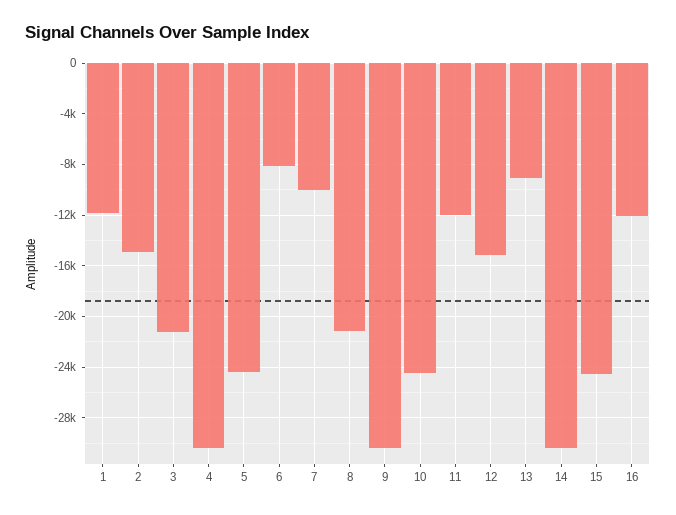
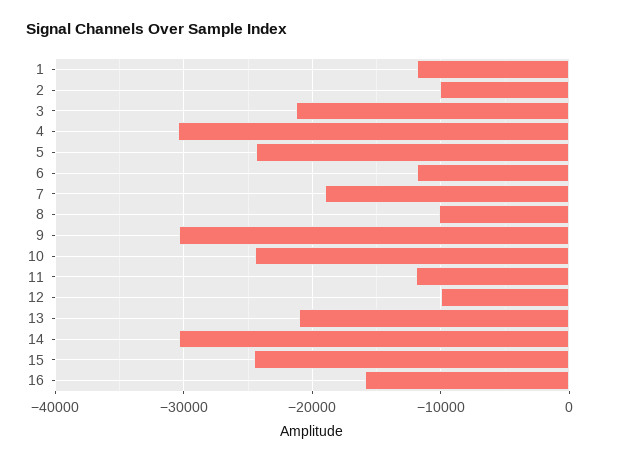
  {
    "1": -12000,
-   "2": -15000,
+   "2": -10000,
    "3": -21000,
    "4": -30500,
    "5": -24500,
-   "6": -8000,
+   "6": -12000,
-   "7": -10000,
+   "7": -19000,
-   "8": -21000,
+   "8": -10000,
    "9": -30500,
    "10": -24500,
    "11": -12000,
-   "12": -15000,
+   "12": -10000,
-   "13": -9000,
+   "13": -21000,
    "14": -30500,
    "15": -24500,
-   "16": -12000
+   "16": -16000
  }

